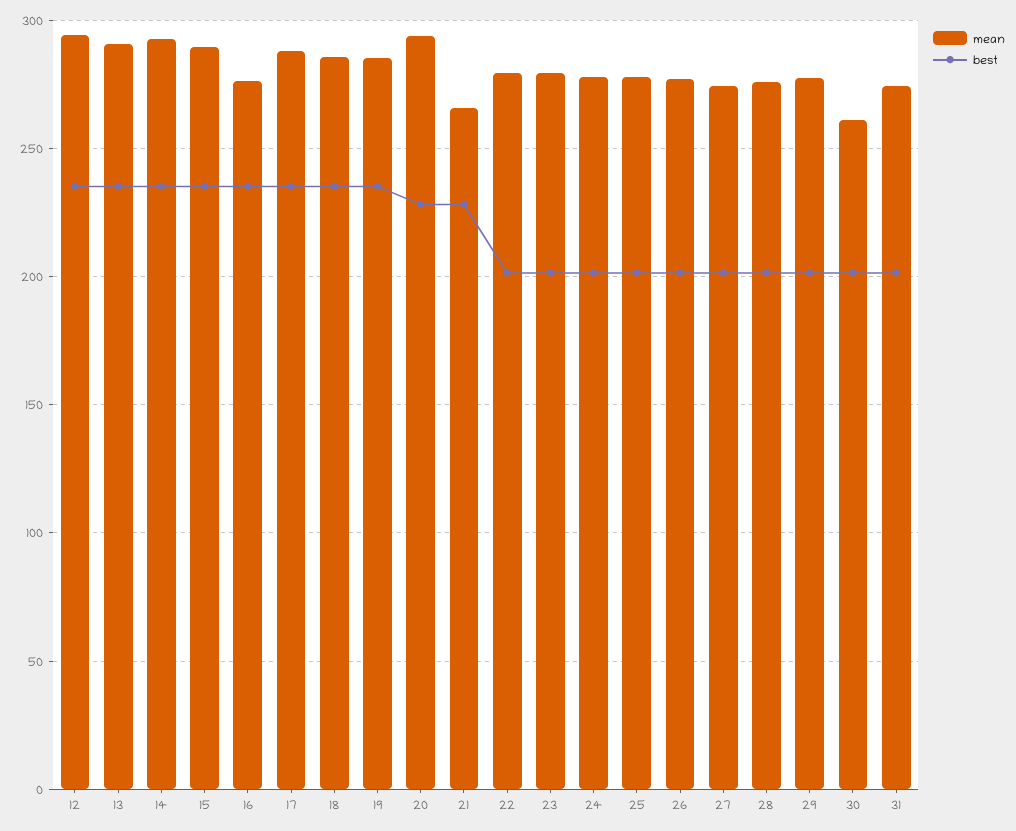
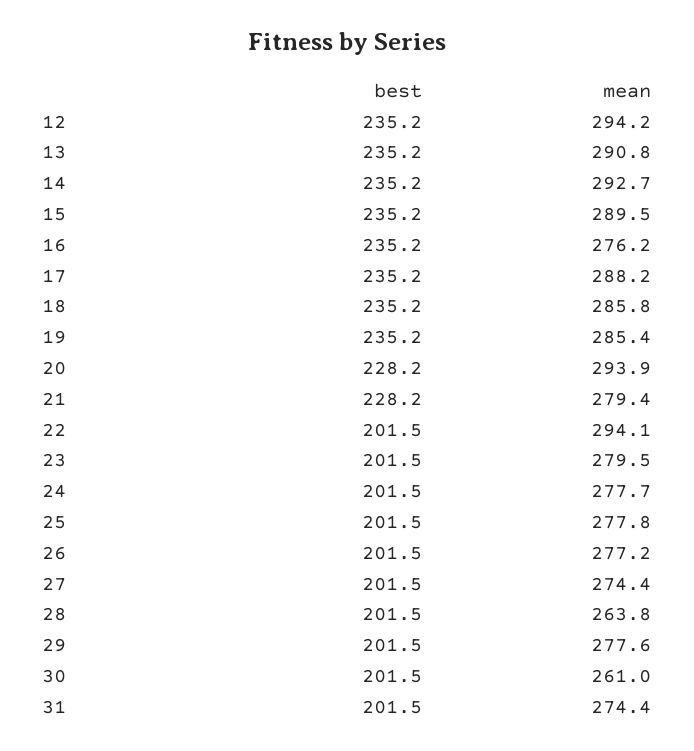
  {
    "mean": {
      "12": 294.2,
      "13": 290.8,
      "14": 292.7,
      "15": 289.5,
      "16": 276.2,
      "17": 288.2,
      "18": 285.8,
      "19": 285.4,
      "20": 293.9,
-     "21": 265,
+     "21": 279.4,
-     "22": 280,
+     "22": 294.1,
      "23": 279.5,
      "24": 277.7,
      "25": 277.8,
      "26": 277.2,
      "27": 274.4,
-     "28": 275,
+     "28": 263.8,
      "29": 277.6,
      "30": 261,
      "31": 274.4
    },
    "best": {
      "12": 235.2,
      "13": 235.2,
      "14": 235.2,
      "15": 235.2,
      "16": 235.2,
      "17": 235.2,
      "18": 235.2,
      "19": 235.2,
      "20": 228.2,
      "21": 228.2,
      "22": 201.5,
      "23": 201.5,
      "24": 201.5,
      "25": 201.5,
      "26": 201.5,
      "27": 201.5,
      "28": 201.5,
      "29": 201.5,
      "30": 201.5,
      "31": 201.5
    }
  }

